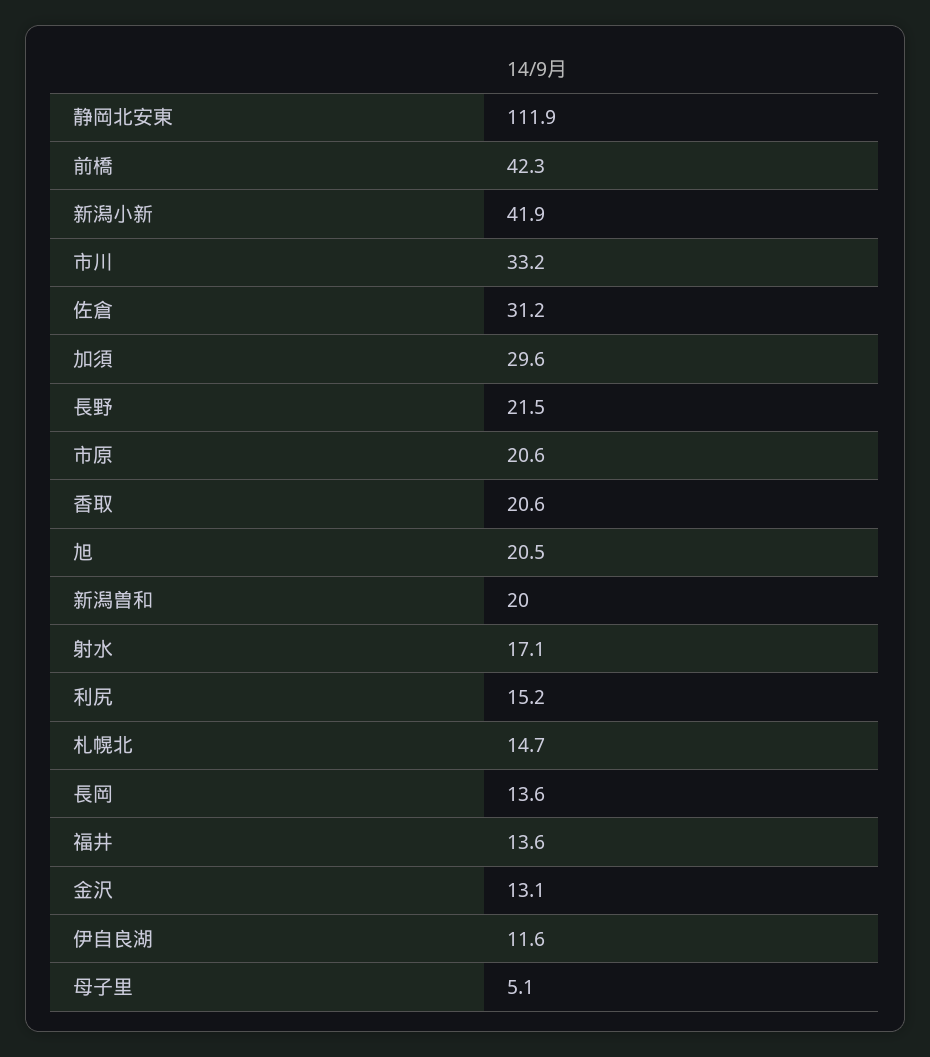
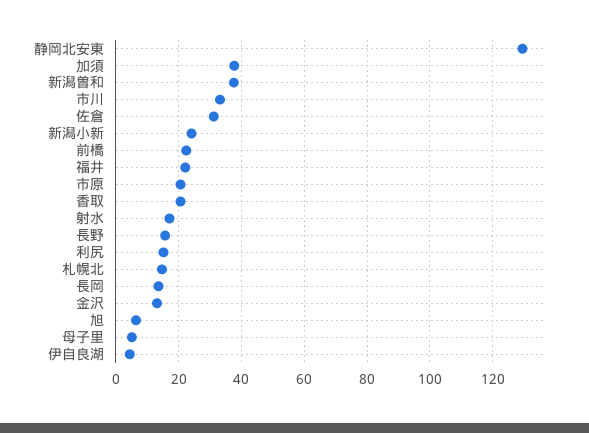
  {
-   "静岡北安東": 111.9,
+   "静岡北安東": 130,
-   "前橋": 42.3,
+   "前橋": 22,
-   "新潟小新": 41.9,
+   "新潟小新": 24,
    "市川": 33.2,
    "佐倉": 31.2,
-   "加須": 29.6,
+   "加須": 38,
-   "長野": 21.5,
+   "長野": 16,
    "市原": 20.6,
    "香取": 20.6,
-   "旭": 20.5,
+   "旭": 6,
-   "新潟曽和": 20,
+   "新潟曽和": 38,
    "射水": 17.1,
    "利尻": 15.2,
    "札幌北": 14.7,
    "長岡": 13.6,
-   "福井": 13.6,
+   "福井": 22,
    "金沢": 13.1,
-   "伊自良湖": 11.6,
+   "伊自良湖": 4,
    "母子里": 5.1
  }

